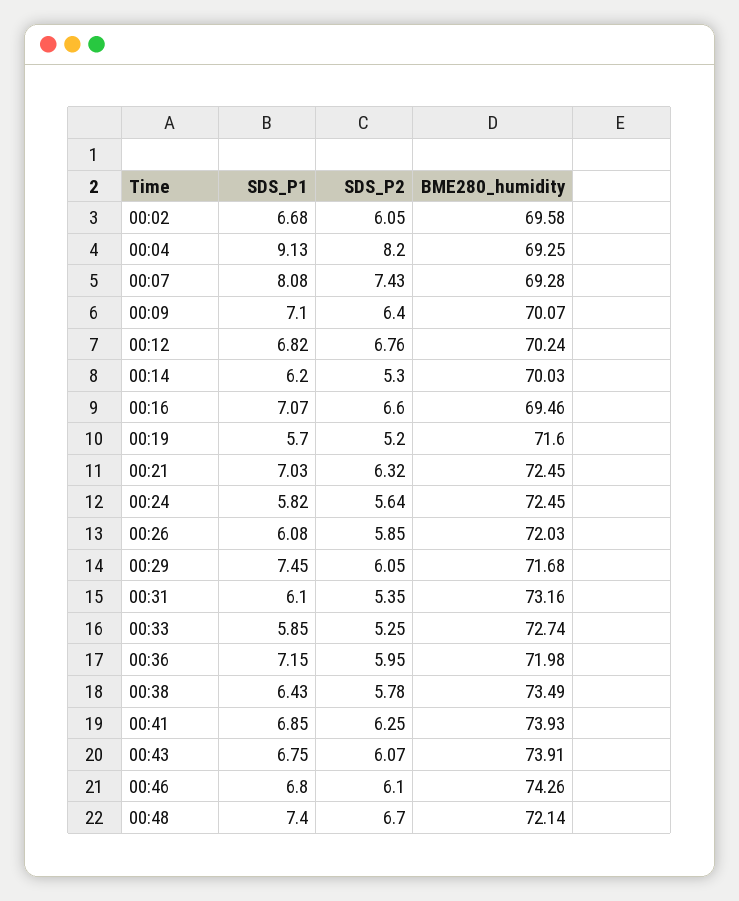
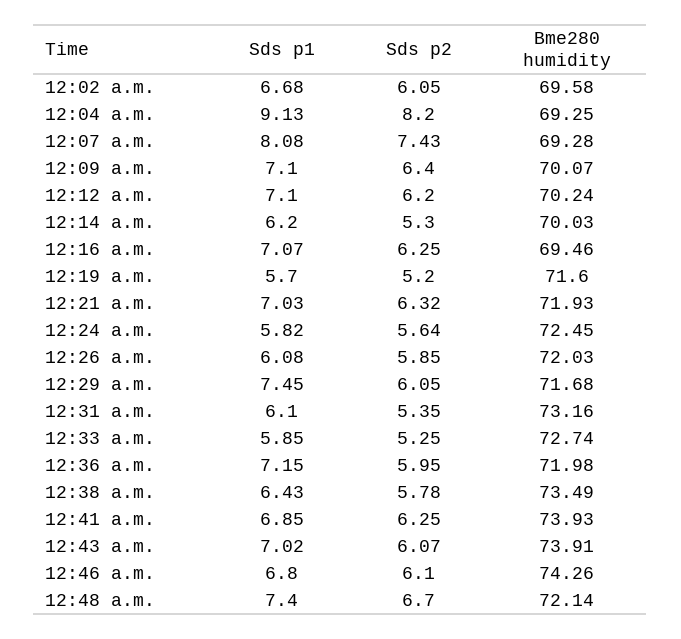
  {
    "SDS_P1": {
      "00:02": 6.68,
      "00:04": 9.13,
      "00:07": 8.08,
      "00:09": 7.1,
-     "00:12": 6.82,
+     "00:12": 7.1,
      "00:14": 6.2,
      "00:16": 7.07,
      "00:19": 5.7,
      "00:21": 7.03,
      "00:24": 5.82,
      "00:26": 6.08,
      "00:29": 7.45,
      "00:31": 6.1,
      "00:33": 5.85,
      "00:36": 7.15,
      "00:38": 6.43,
      "00:41": 6.85,
-     "00:43": 6.75,
+     "00:43": 7.02,
      "00:46": 6.8,
      "00:48": 7.4
    },
    "SDS_P2": {
      "00:02": 6.05,
      "00:04": 8.2,
      "00:07": 7.43,
      "00:09": 6.4,
-     "00:12": 6.76,
+     "00:12": 6.2,
      "00:14": 5.3,
-     "00:16": 6.6,
+     "00:16": 6.25,
      "00:19": 5.2,
      "00:21": 6.32,
      "00:24": 5.64,
      "00:26": 5.85,
      "00:29": 6.05,
      "00:31": 5.35,
      "00:33": 5.25,
      "00:36": 5.95,
      "00:38": 5.78,
      "00:41": 6.25,
      "00:43": 6.07,
      "00:46": 6.1,
      "00:48": 6.7
    },
    "BME280_humidity": {
      "00:02": 69.58,
      "00:04": 69.25,
      "00:07": 69.28,
      "00:09": 70.07,
      "00:12": 70.24,
      "00:14": 70.03,
      "00:16": 69.46,
      "00:19": 71.6,
-     "00:21": 72.45,
+     "00:21": 71.93,
      "00:24": 72.45,
      "00:26": 72.03,
      "00:29": 71.68,
      "00:31": 73.16,
      "00:33": 72.74,
      "00:36": 71.98,
      "00:38": 73.49,
      "00:41": 73.93,
      "00:43": 73.91,
      "00:46": 74.26,
      "00:48": 72.14
    }
  }

